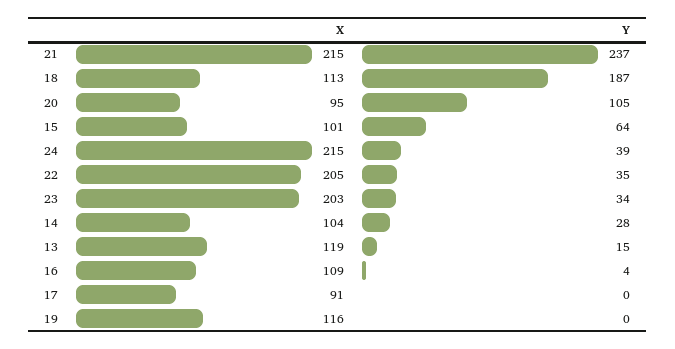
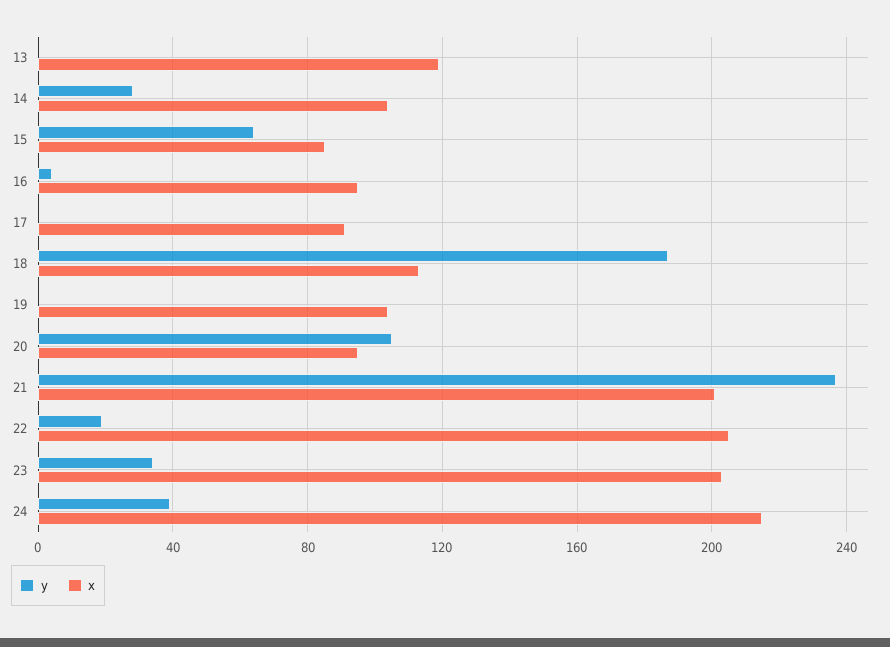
  {
    "X": {
-     "21": 215,
+     "21": 200,
      "18": 113,
      "20": 95,
-     "15": 101,
+     "15": 85,
      "24": 215,
      "22": 205,
      "23": 203,
      "14": 104,
      "13": 119,
-     "16": 109,
+     "16": 95,
      "17": 91,
-     "19": 116
+     "19": 105
    },
    "Y": {
      "21": 237,
      "18": 187,
      "20": 105,
      "15": 64,
      "24": 39,
-     "22": 35,
+     "22": 20,
      "23": 34,
      "14": 28,
-     "13": 15,
+     "13": 0,
      "16": 4,
      "17": 0,
      "19": 0
    }
  }

